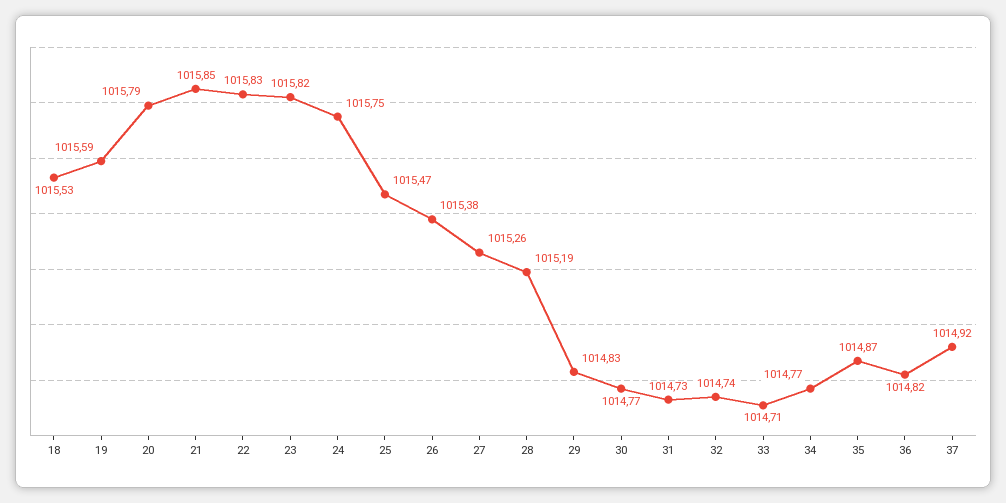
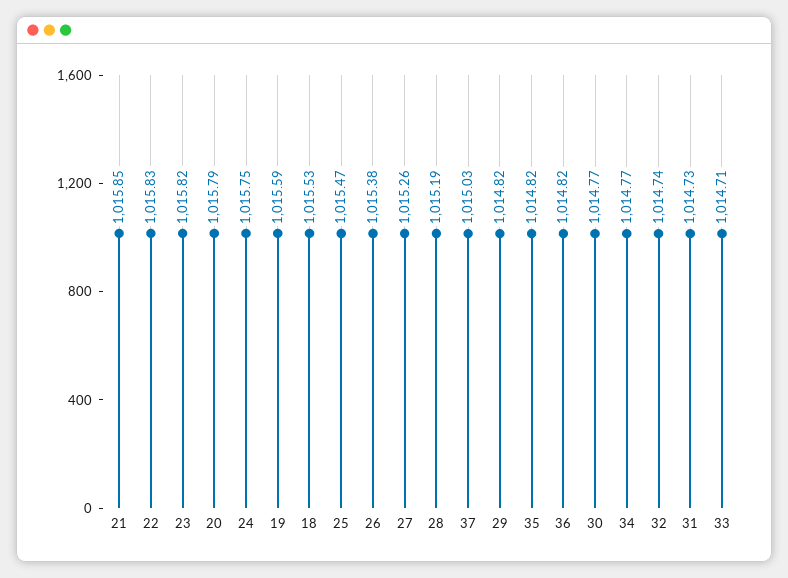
  {
    "18": 1015.53,
    "19": 1015.59,
    "20": 1015.79,
    "21": 1015.85,
    "22": 1015.83,
    "23": 1015.82,
    "24": 1015.75,
    "25": 1015.47,
    "26": 1015.38,
    "27": 1015.26,
    "28": 1015.19,
-   "29": 1014.83,
+   "29": 1014.82,
    "30": 1014.77,
    "31": 1014.73,
    "32": 1014.74,
    "33": 1014.71,
    "34": 1014.77,
-   "35": 1014.87,
+   "35": 1014.82,
    "36": 1014.82,
-   "37": 1014.92
+   "37": 1015.03
  }

